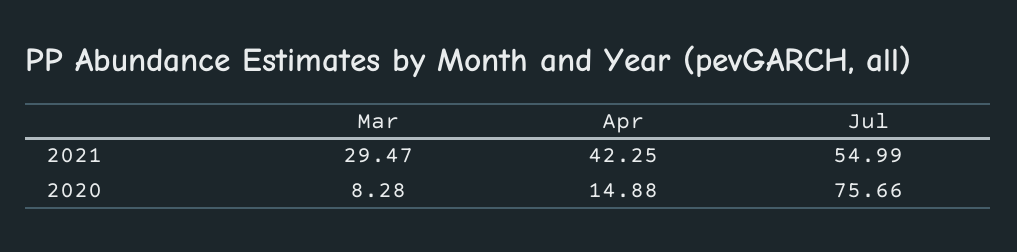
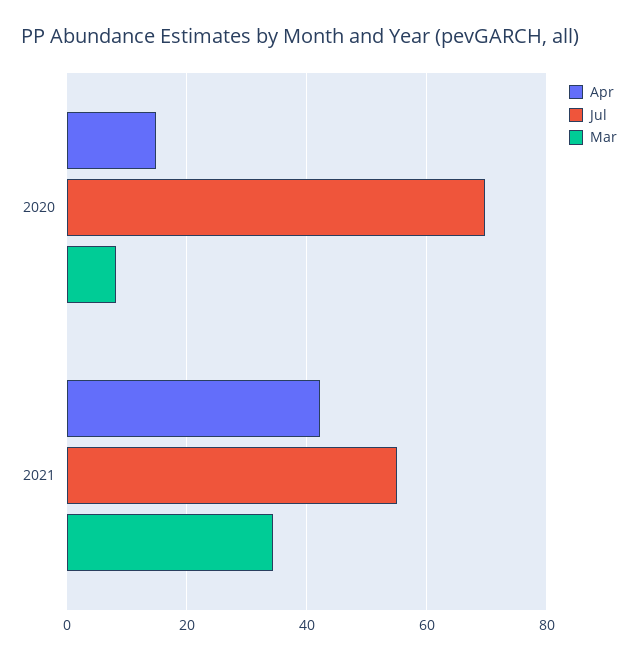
  {
    "Mar": {
-     "2021": 29.47,
+     "2021": 34,
      "2020": 8.28
    },
    "Apr": {
      "2021": 42.25,
      "2020": 14.88
    },
    "Jul": {
      "2021": 54.99,
-     "2020": 75.66
+     "2020": 70
    }
  }

